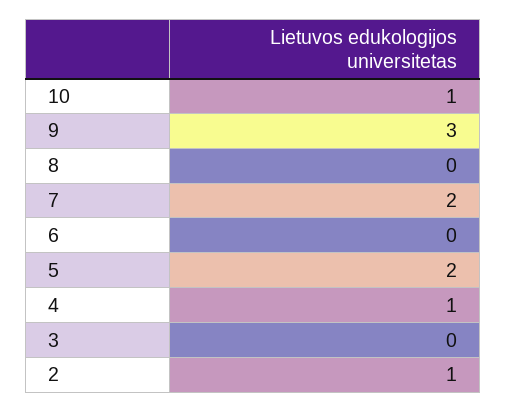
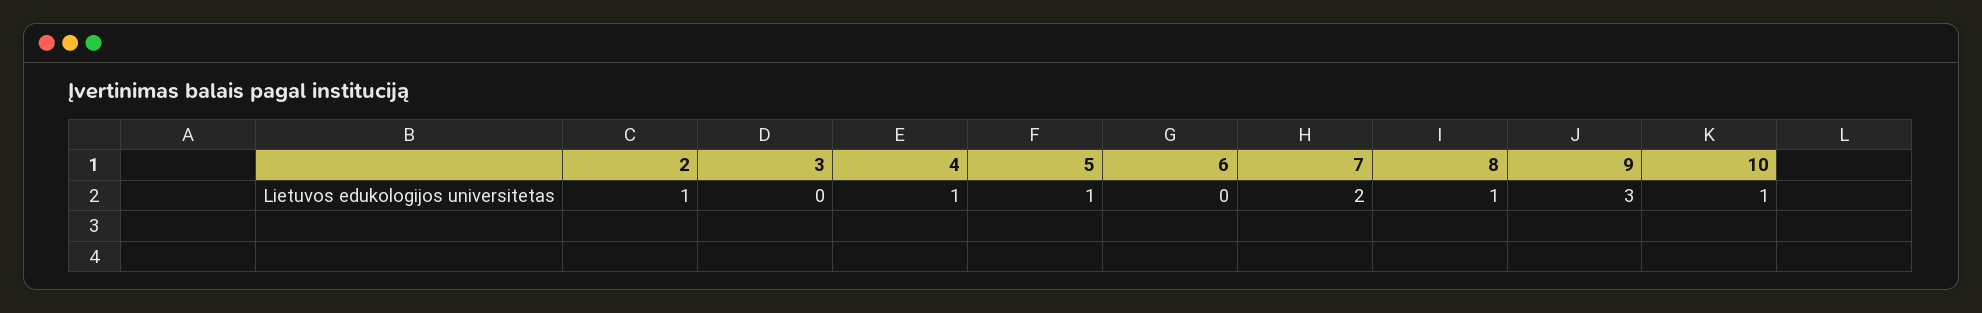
  {
    "10": 1,
    "9": 3,
-   "8": 0,
+   "8": 1,
    "7": 2,
    "6": 0,
-   "5": 2,
+   "5": 1,
    "4": 1,
    "3": 0,
    "2": 1
  }

